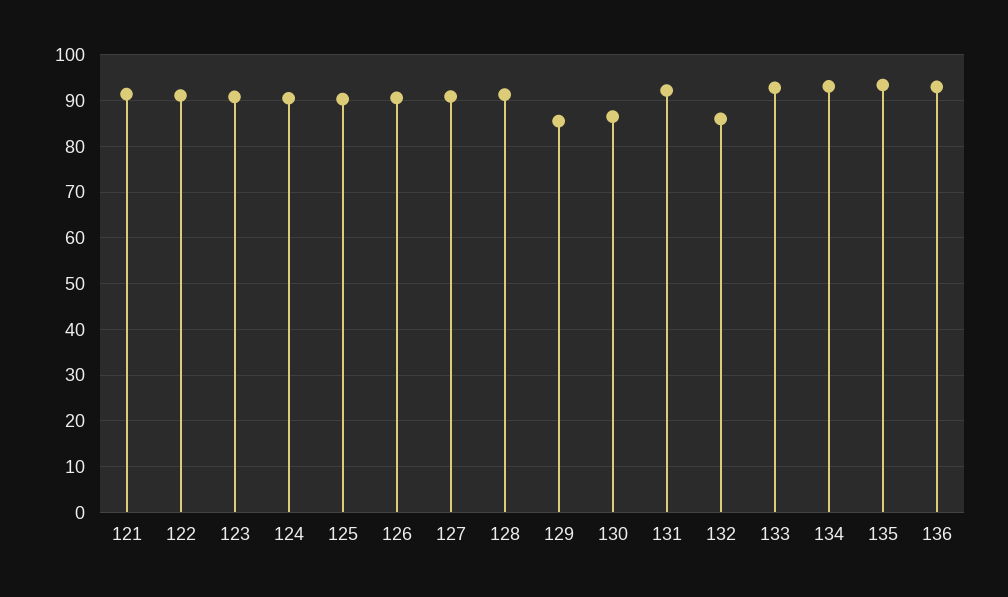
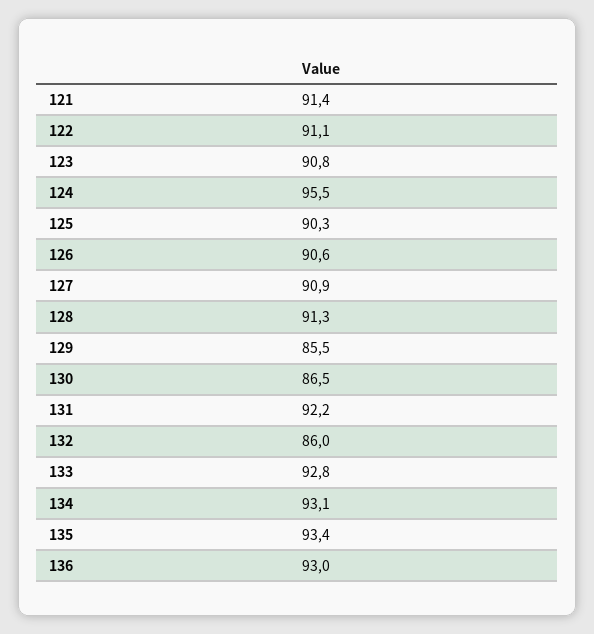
  {
    "121": 91.4,
    "122": 91.1,
    "123": 90.8,
-   "124": 90,
+   "124": 95.5,
    "125": 90.3,
    "126": 90.6,
    "127": 90.9,
    "128": 91.3,
    "129": 85.5,
    "130": 86.5,
    "131": 92.2,
    "132": 86,
    "133": 92.8,
    "134": 93.1,
    "135": 93.4,
    "136": 93
  }

